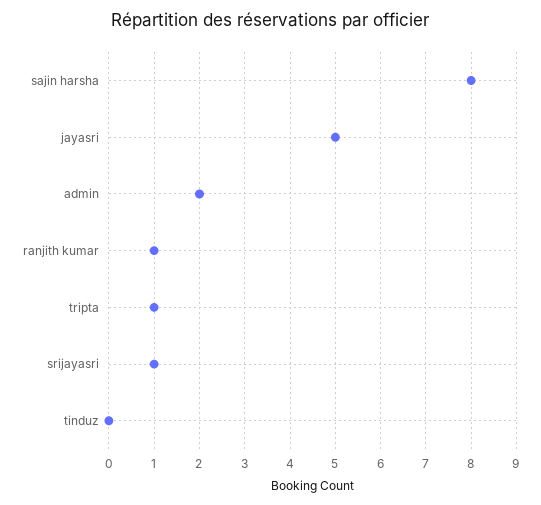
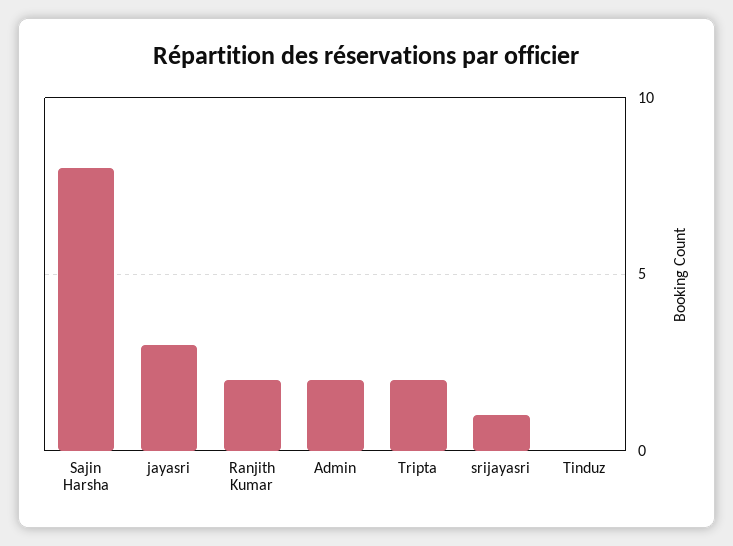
  {
    "sajin harsha": 8,
-   "jayasri": 5,
+   "jayasri": 3,
    "admin": 2,
-   "ranjith kumar": 1,
+   "ranjith kumar": 2,
-   "tripta": 1,
+   "tripta": 2,
    "srijayasri": 1,
    "tinduz": 0
  }

